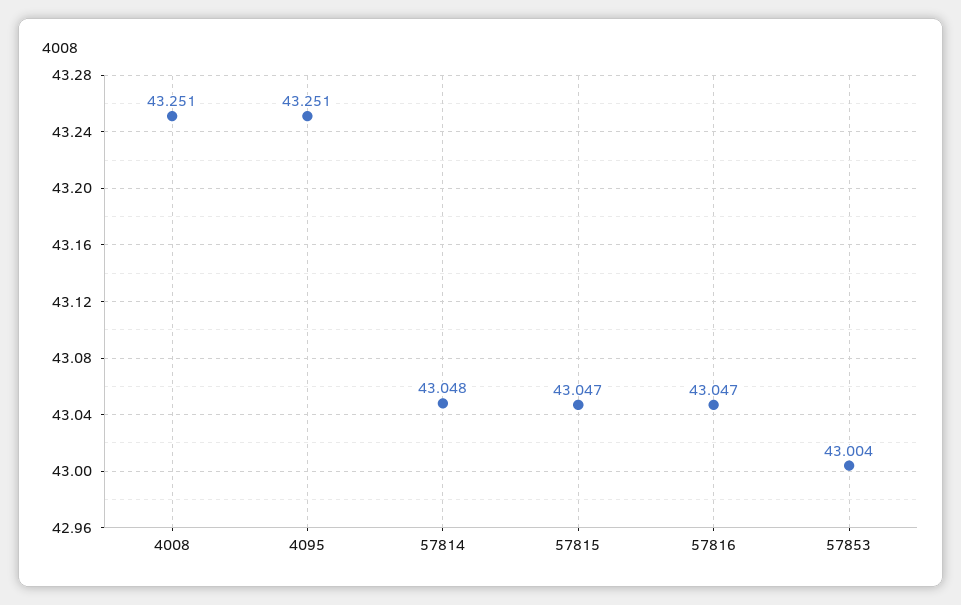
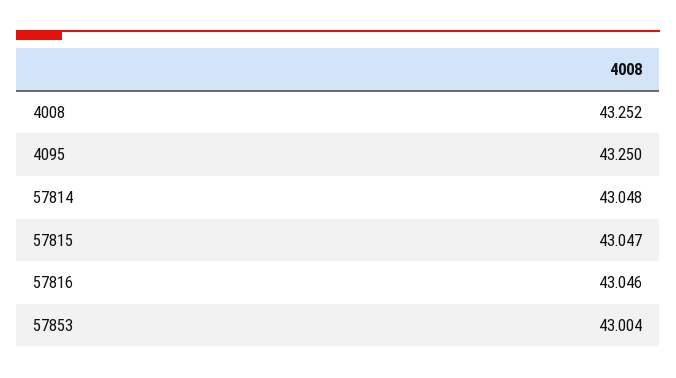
  {
-   "4008": 43.251,
+   "4008": 43.252,
-   "4095": 43.251,
+   "4095": 43.25,
    "57814": 43.048,
    "57815": 43.047,
-   "57816": 43.047,
+   "57816": 43.046,
    "57853": 43.004
  }

